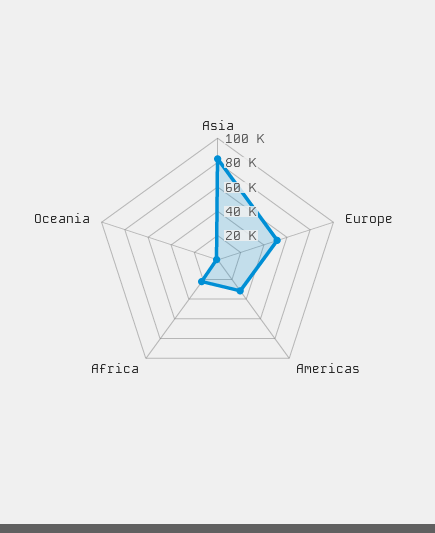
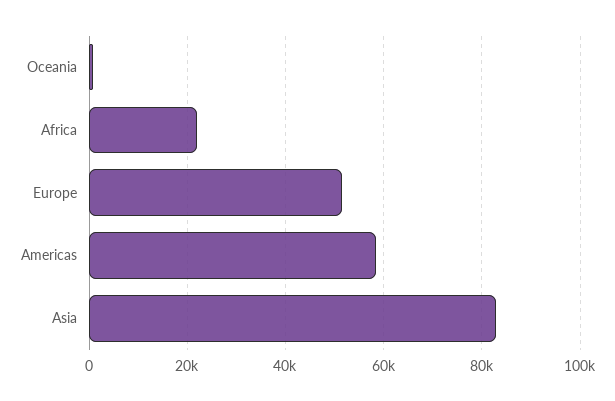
  {
    "Asia": 82000,
    "Europe": 52000,
-   "Americas": 30000,
+   "Americas": 58000,
    "Africa": 22000,
    "Oceania": 0
  }

